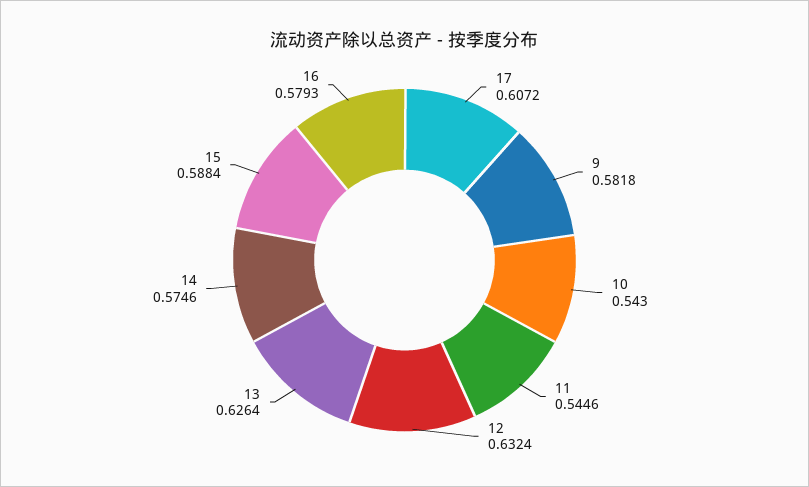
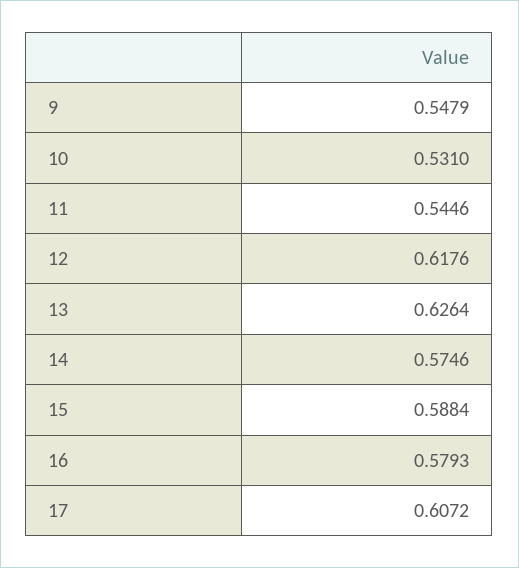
  {
    "17": 0.6072,
-   "9": 0.5818,
+   "9": 0.5479,
-   "10": 0.543,
+   "10": 0.531,
    "11": 0.5446,
-   "12": 0.6324,
+   "12": 0.6176,
    "13": 0.6264,
    "14": 0.5746,
    "15": 0.5884,
    "16": 0.5793
  }

